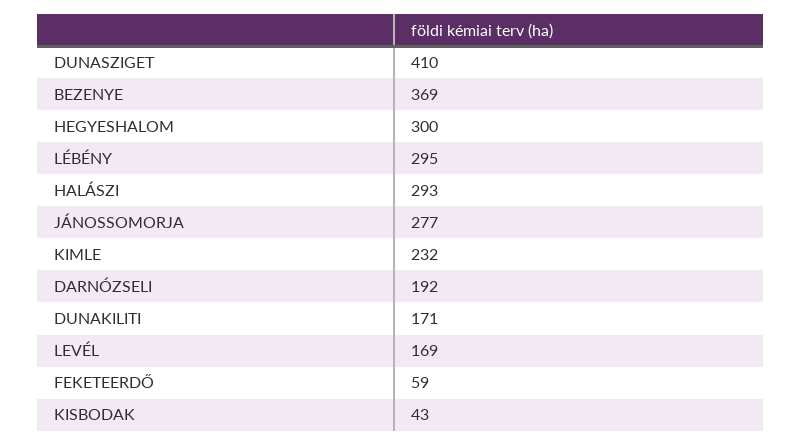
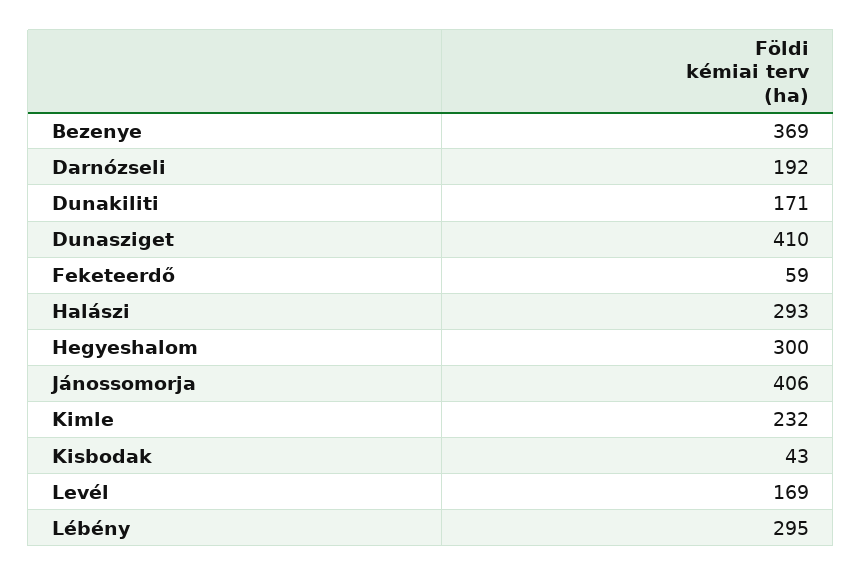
  {
    "DUNASZIGET": 410,
    "BEZENYE": 369,
    "HEGYESHALOM": 300,
    "LÉBÉNY": 295,
    "HALÁSZI": 293,
-   "JÁNOSSOMORJA": 277,
+   "JÁNOSSOMORJA": 406,
    "KIMLE": 232,
    "DARNÓZSELI": 192,
    "DUNAKILITI": 171,
    "LEVÉL": 169,
    "FEKETEERDŐ": 59,
    "KISBODAK": 43
  }

